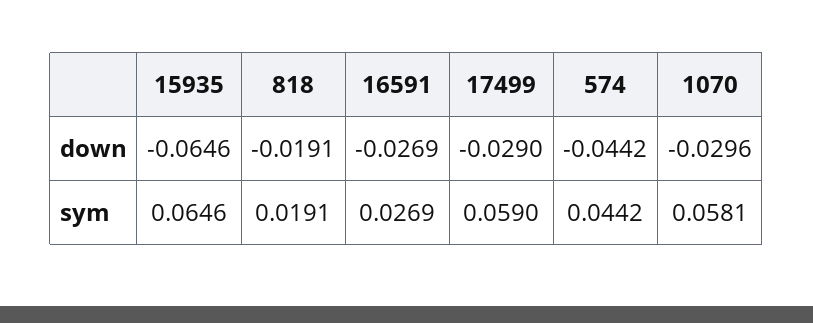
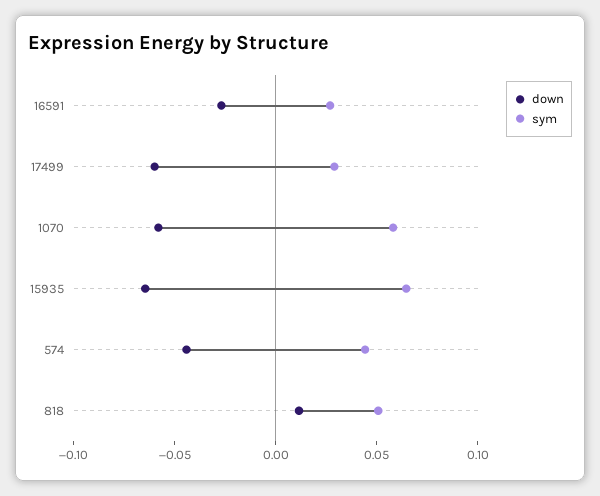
  {
    "down": {
      "15935": -0.0646,
-     "818": -0.0191,
+     "818": 0.01,
      "16591": -0.0269,
-     "17499": -0.029,
+     "17499": -0.06,
      "574": -0.0442,
-     "1070": -0.0296
+     "1070": -0.06
    },
    "sym": {
      "15935": 0.0646,
-     "818": 0.0191,
+     "818": 0.05,
      "16591": 0.0269,
-     "17499": 0.059,
+     "17499": 0.03,
      "574": 0.0442,
      "1070": 0.0581
    }
  }

